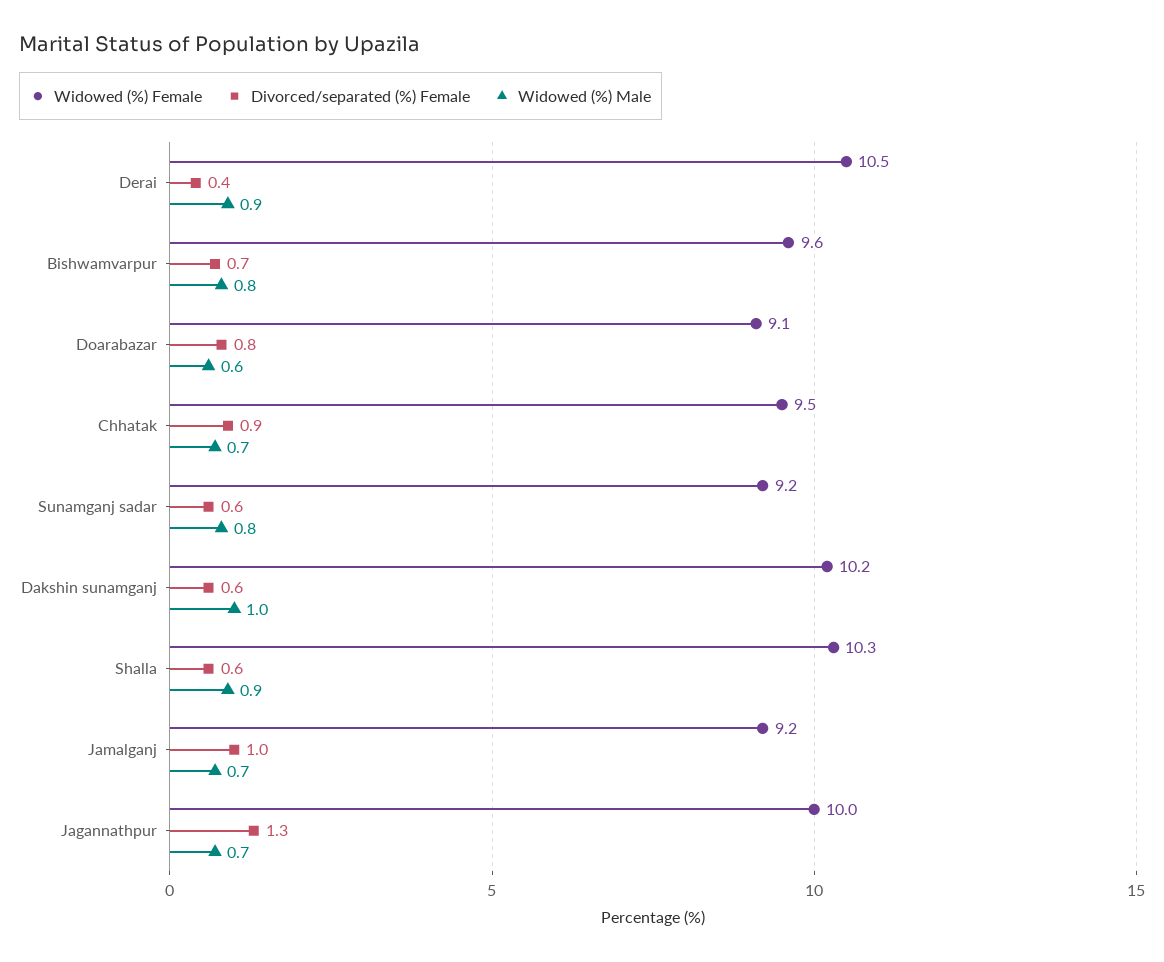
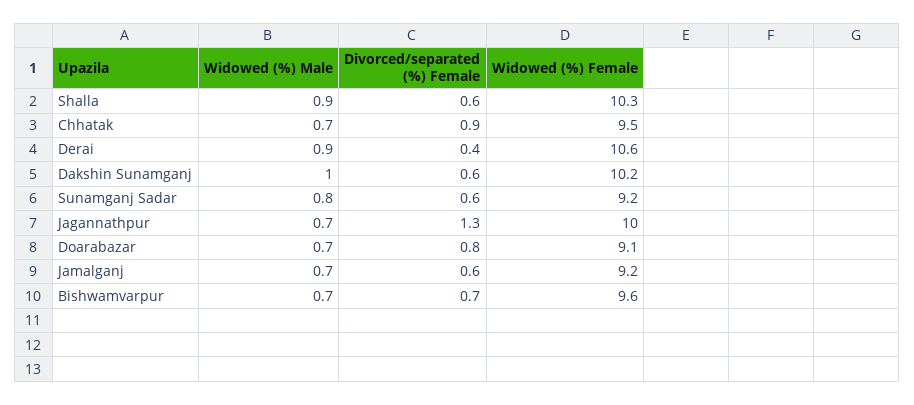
  {
    "Widowed (%) Female": {
-     "Derai": 10.5,
+     "Derai": 10.6,
      "Bishwamvarpur": 9.6,
      "Doarabazar": 9.1,
      "Chhatak": 9.5,
      "Sunamganj sadar": 9.2,
      "Dakshin sunamganj": 10.2,
      "Shalla": 10.3,
      "Jamalganj": 9.2,
      "Jagannathpur": 10
    },
    "Divorced/separated (%) Female": {
      "Derai": 0.4,
      "Bishwamvarpur": 0.7,
      "Doarabazar": 0.8,
      "Chhatak": 0.9,
      "Sunamganj sadar": 0.6,
      "Dakshin sunamganj": 0.6,
      "Shalla": 0.6,
-     "Jamalganj": 1,
+     "Jamalganj": 0.6,
      "Jagannathpur": 1.3
    },
    "Widowed (%) Male": {
      "Derai": 0.9,
-     "Bishwamvarpur": 0.8,
+     "Bishwamvarpur": 0.7,
-     "Doarabazar": 0.6,
+     "Doarabazar": 0.7,
      "Chhatak": 0.7,
      "Sunamganj sadar": 0.8,
      "Dakshin sunamganj": 1,
      "Shalla": 0.9,
      "Jamalganj": 0.7,
      "Jagannathpur": 0.7
    }
  }

